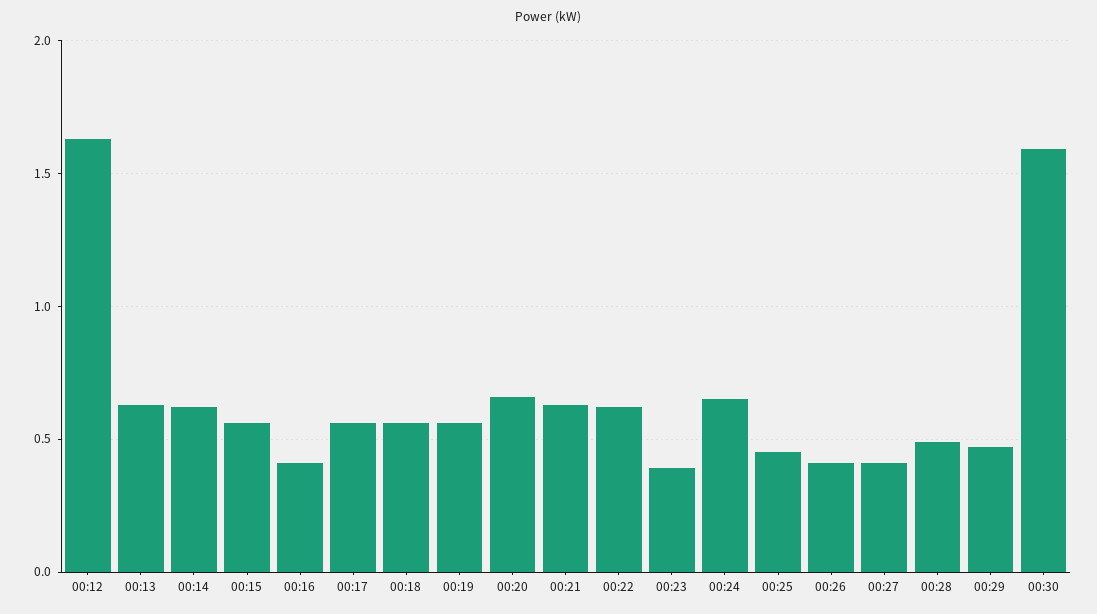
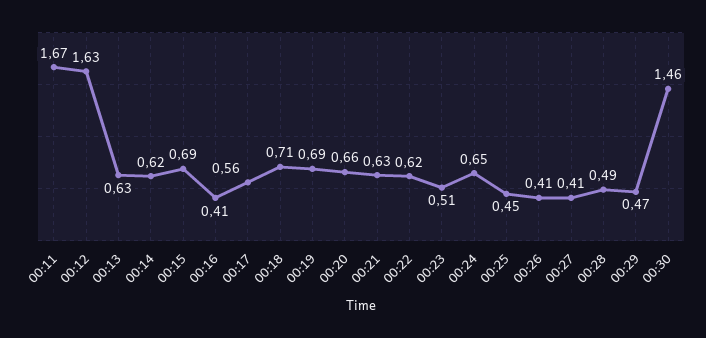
  {
    "00:12": 1.63,
    "00:13": 0.63,
    "00:14": 0.62,
-   "00:15": 0.55,
+   "00:15": 0.69,
    "00:16": 0.41,
    "00:17": 0.56,
-   "00:18": 0.55,
+   "00:18": 0.71,
-   "00:19": 0.55,
+   "00:19": 0.69,
    "00:20": 0.66,
    "00:21": 0.63,
    "00:22": 0.62,
-   "00:23": 0.4,
+   "00:23": 0.51,
    "00:24": 0.65,
    "00:25": 0.45,
    "00:26": 0.41,
    "00:27": 0.41,
    "00:28": 0.49,
    "00:29": 0.47,
-   "00:30": 1.6
+   "00:30": 1.46,
+   "00:11": 1.67
  }

